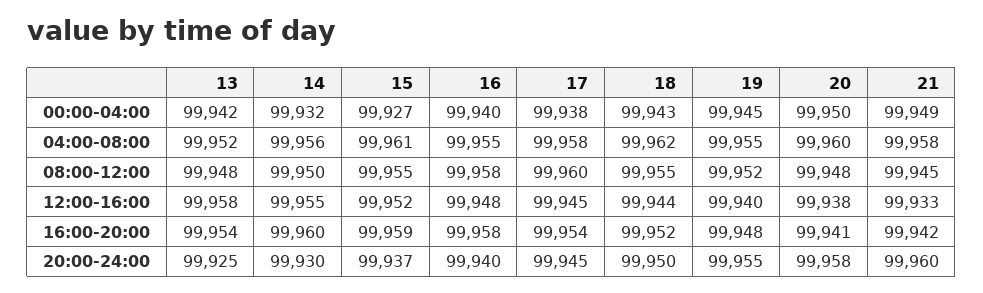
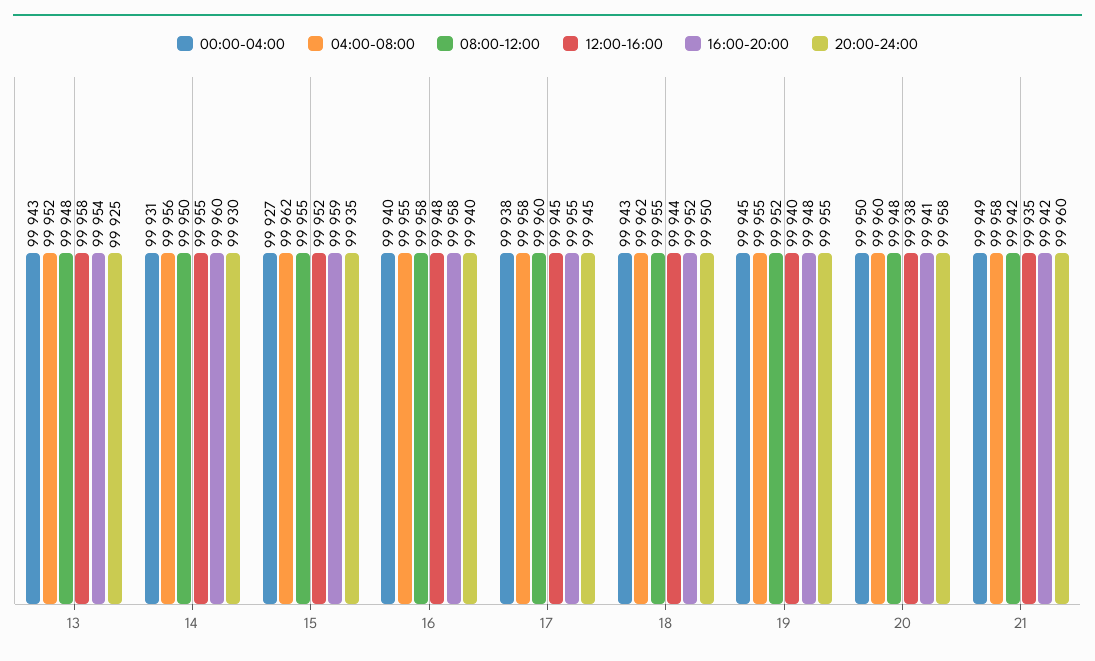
  {
    "00:00-04:00": {
-     "13": 99942,
+     "13": 99943,
-     "14": 99932,
+     "14": 99931,
      "15": 99927,
      "16": 99940,
      "17": 99938,
      "18": 99943,
      "19": 99945,
      "20": 99950,
      "21": 99949
    },
    "04:00-08:00": {
      "13": 99952,
      "14": 99956,
-     "15": 99961,
+     "15": 99962,
      "16": 99955,
      "17": 99958,
      "18": 99962,
      "19": 99955,
      "20": 99960,
      "21": 99958
    },
    "08:00-12:00": {
      "13": 99948,
      "14": 99950,
      "15": 99955,
      "16": 99958,
      "17": 99960,
      "18": 99955,
      "19": 99952,
      "20": 99948,
-     "21": 99945
+     "21": 99942
    },
    "12:00-16:00": {
      "13": 99958,
      "14": 99955,
      "15": 99952,
      "16": 99948,
      "17": 99945,
      "18": 99944,
      "19": 99940,
      "20": 99938,
-     "21": 99933
+     "21": 99935
    },
    "16:00-20:00": {
      "13": 99954,
      "14": 99960,
      "15": 99959,
      "16": 99958,
-     "17": 99954,
+     "17": 99955,
      "18": 99952,
      "19": 99948,
      "20": 99941,
      "21": 99942
    },
    "20:00-24:00": {
      "13": 99925,
      "14": 99930,
-     "15": 99937,
+     "15": 99935,
      "16": 99940,
      "17": 99945,
      "18": 99950,
      "19": 99955,
      "20": 99958,
      "21": 99960
    }
  }

